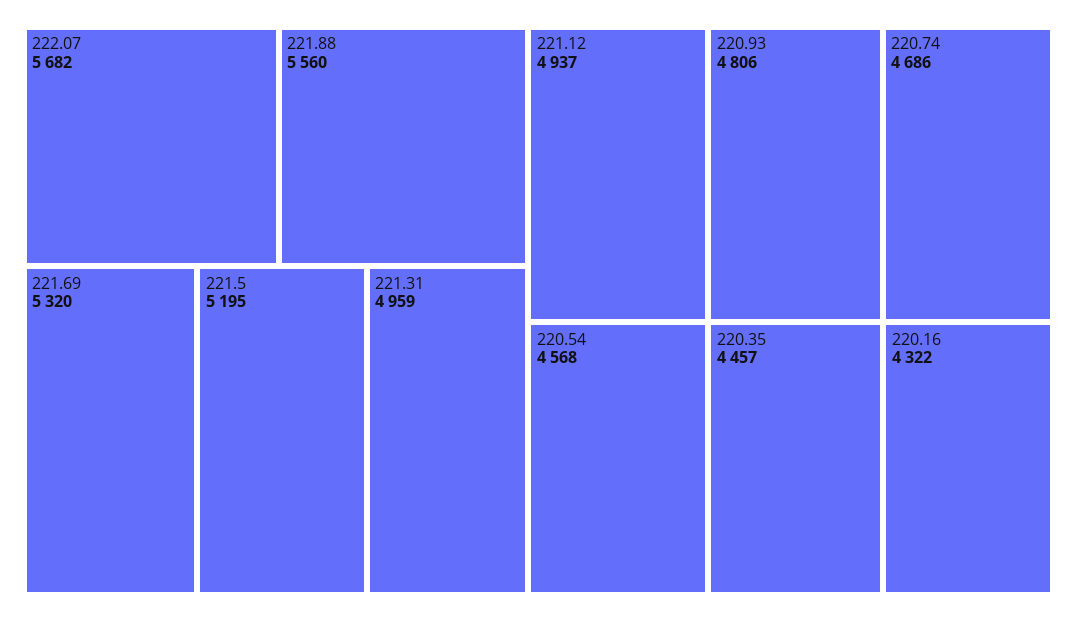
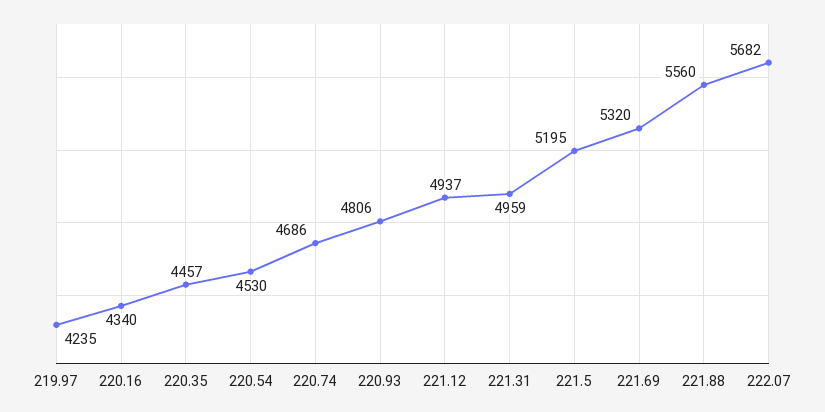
  {
    "222.07": 5682,
    "221.88": 5560,
    "221.69": 5320,
    "221.5": 5195,
    "221.31": 4959,
    "221.12": 4937,
    "220.93": 4806,
    "220.74": 4686,
-   "220.54": 4568,
+   "220.54": 4530,
    "220.35": 4457,
-   "220.16": 4322
+   "220.16": 4340,
+   "219.97": 4235
  }

